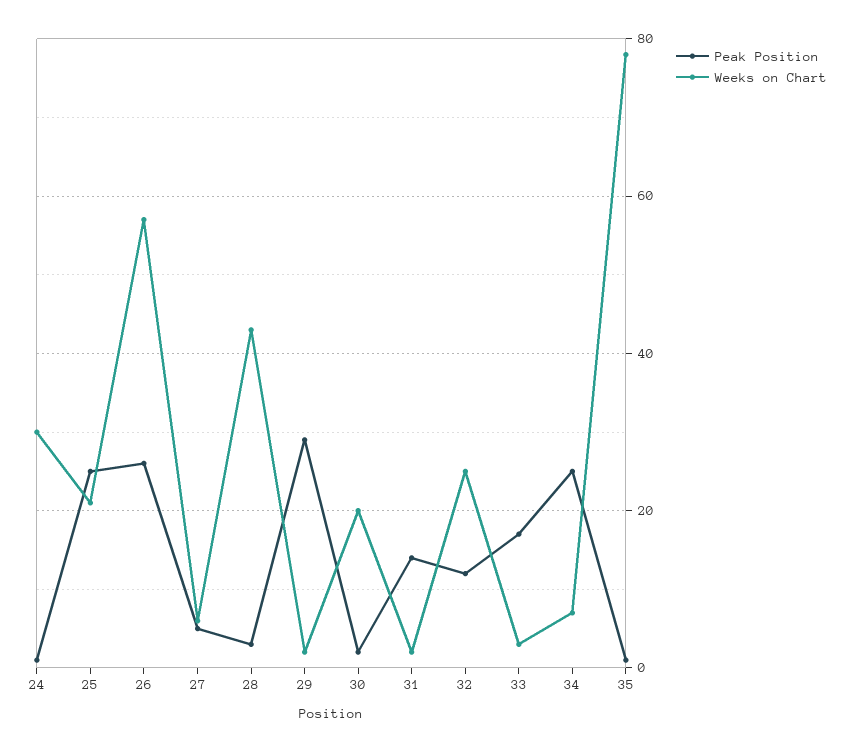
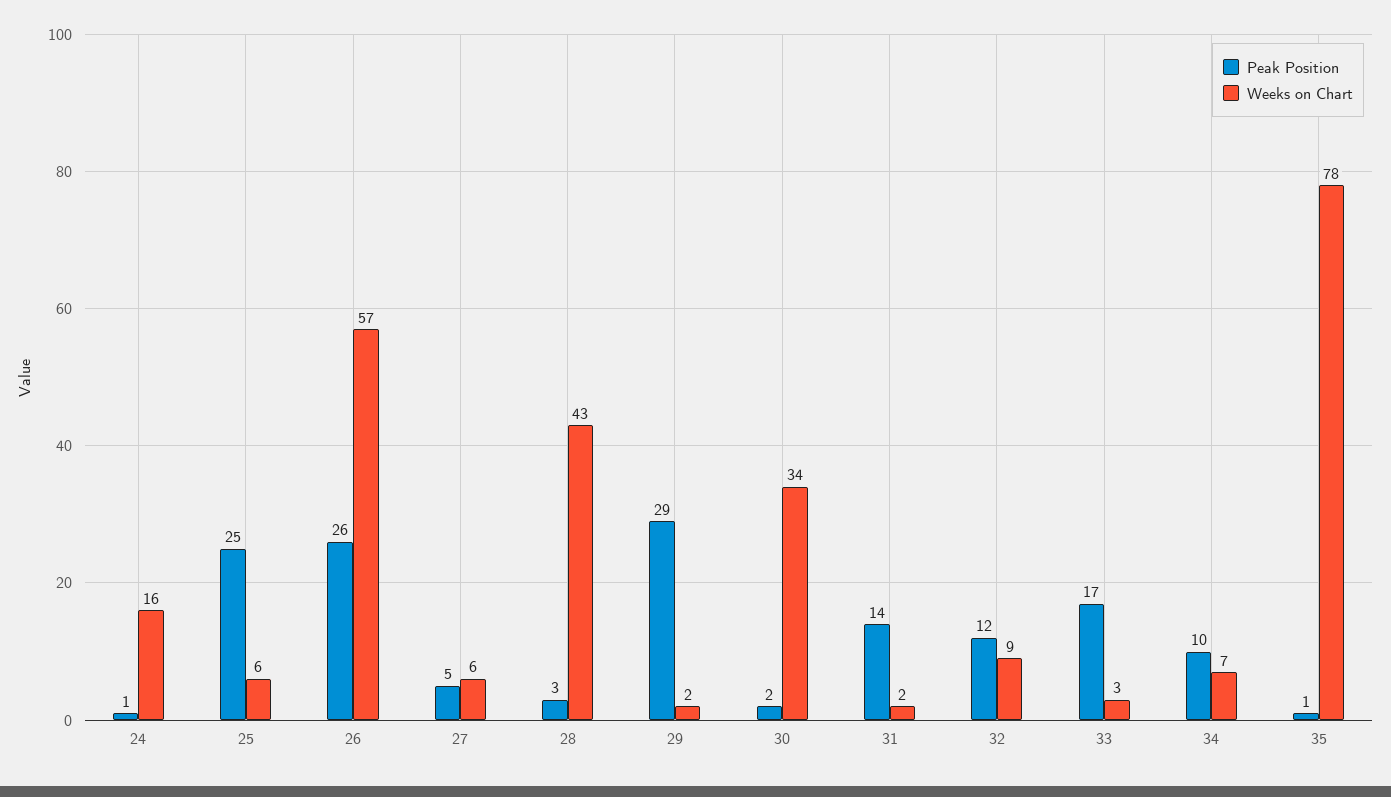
  {
    "Peak Position": {
      "24": 1,
      "25": 25,
      "26": 26,
      "27": 5,
      "28": 3,
      "29": 29,
      "30": 2,
      "31": 14,
      "32": 12,
      "33": 17,
-     "34": 25,
+     "34": 10,
      "35": 1
    },
    "Weeks on Chart": {
-     "24": 30,
+     "24": 16,
-     "25": 20,
+     "25": 6,
      "26": 57,
      "27": 6,
      "28": 43,
      "29": 2,
-     "30": 20,
+     "30": 34,
      "31": 2,
-     "32": 25,
+     "32": 9,
      "33": 3,
      "34": 7,
      "35": 78
    }
  }

